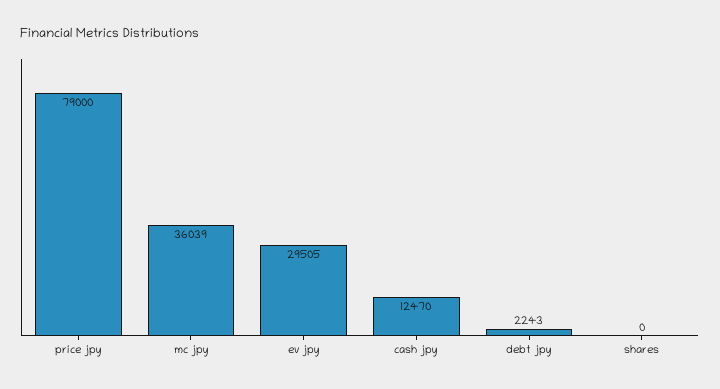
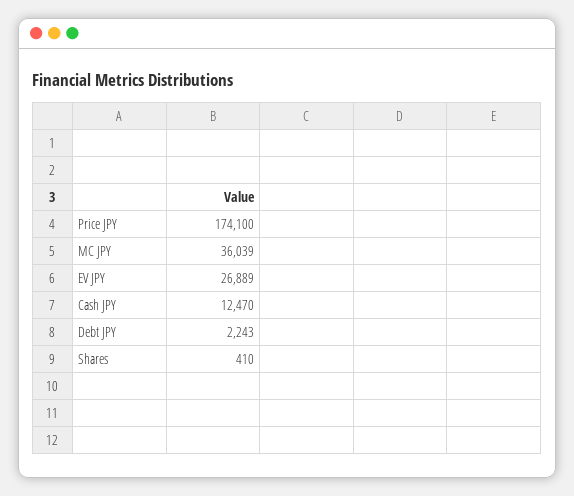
  {
-   "price jpy": 79000,
+   "price jpy": 174100,
    "mc jpy": 36039,
-   "ev jpy": 29505,
+   "ev jpy": 26889,
    "cash jpy": 12470,
    "debt jpy": 2243,
-   "shares": 0
+   "shares": 410
  }

